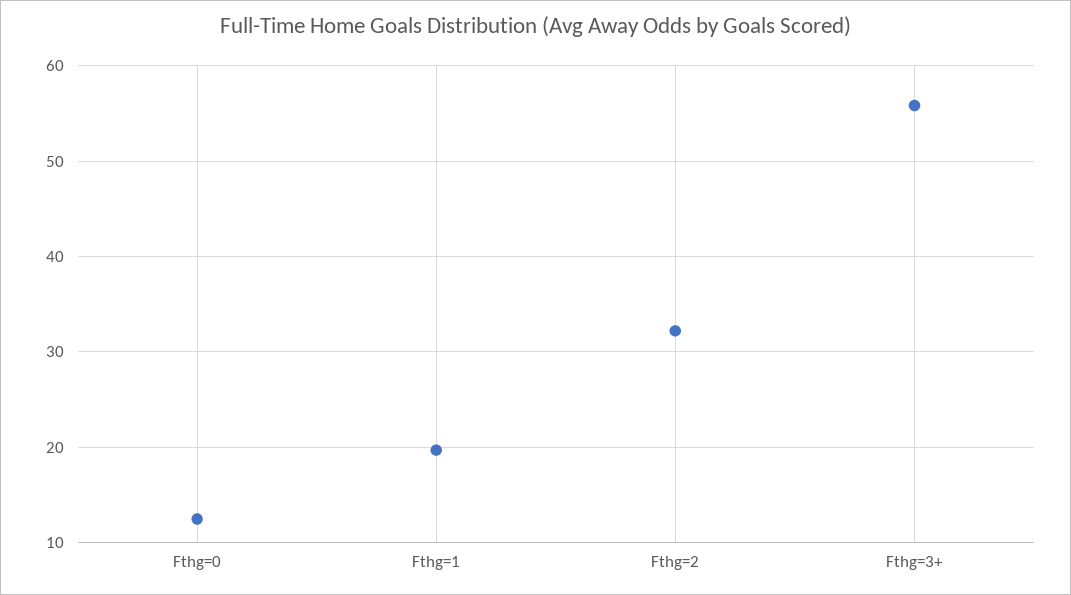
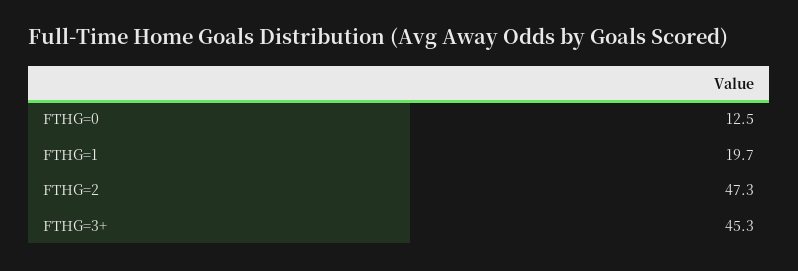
  {
    "Fthg=0": 12.5,
    "Fthg=1": 19.7,
-   "Fthg=2": 32,
+   "Fthg=2": 47.3,
-   "Fthg=3+": 56
+   "Fthg=3+": 45.3
  }

